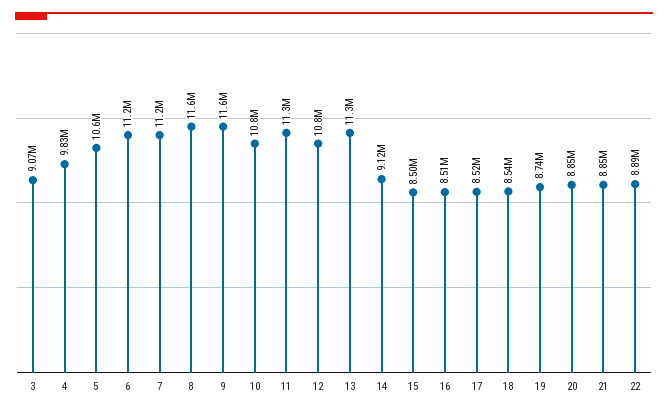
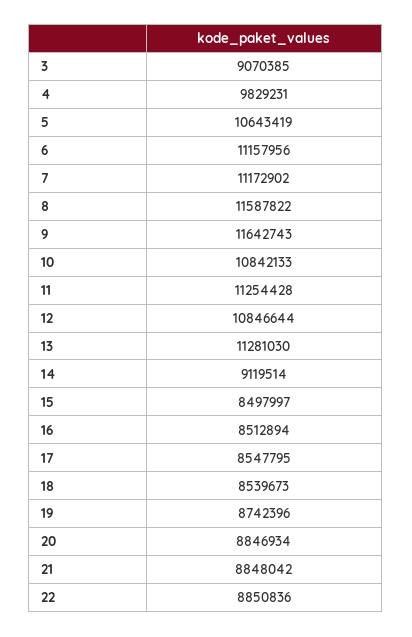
  {
    "3": 9070385,
    "4": 9829231,
    "5": 10643419,
    "6": 11157956,
    "7": 11172902,
    "8": 11587822,
    "9": 11642743,
    "10": 10842133,
    "11": 11254428,
    "12": 10846644,
    "13": 11281030,
    "14": 9119514,
    "15": 8497997,
    "16": 8512894,
-   "17": 8520000,
+   "17": 8547795,
    "18": 8539673,
    "19": 8742396,
    "20": 8846934,
    "21": 8848042,
-   "22": 8890000
+   "22": 8850836
  }

